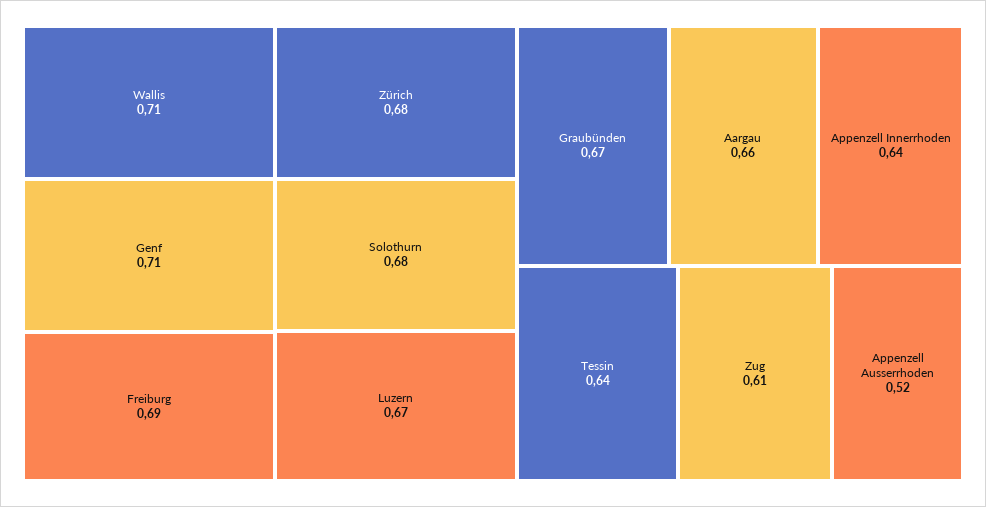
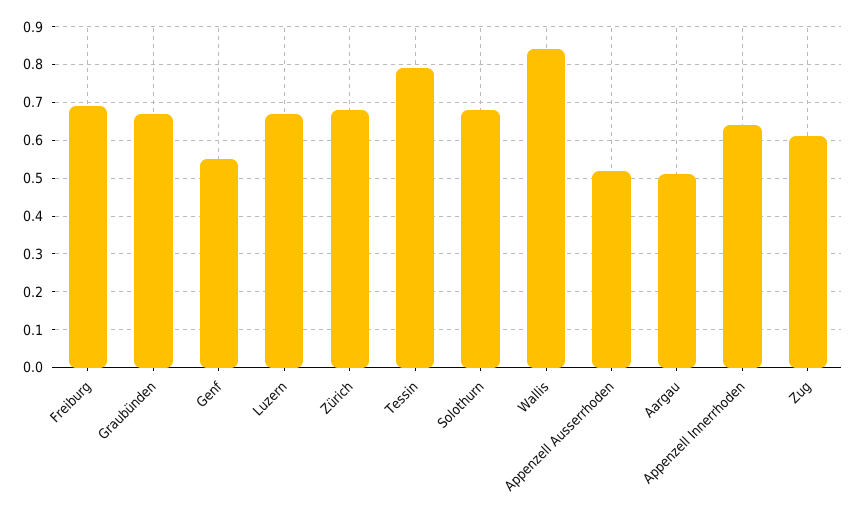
  {
-   "Wallis": 0.71,
+   "Wallis": 0.85,
-   "Genf": 0.71,
+   "Genf": 0.55,
    "Freiburg": 0.69,
    "Zürich": 0.68,
    "Solothurn": 0.68,
    "Luzern": 0.67,
    "Graubünden": 0.67,
-   "Aargau": 0.66,
+   "Aargau": 0.5,
    "Appenzell Innerrhoden": 0.64,
-   "Tessin": 0.64,
+   "Tessin": 0.8,
    "Zug": 0.61,
    "Appenzell Ausserrhoden": 0.52
  }

